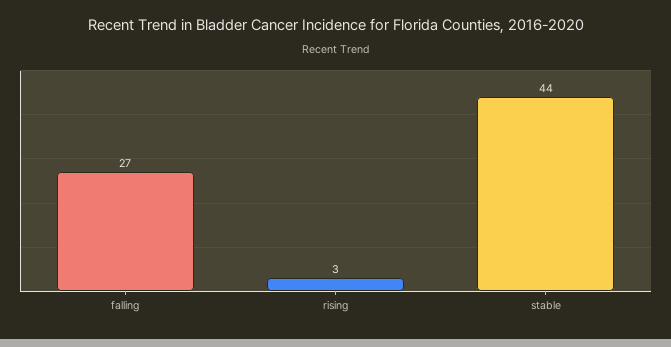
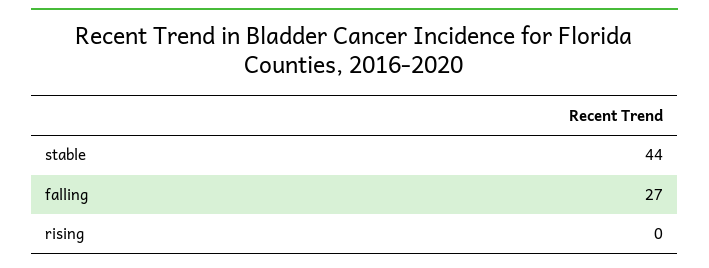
  {
    "falling": 27,
-   "rising": 3,
+   "rising": 0,
    "stable": 44
  }

